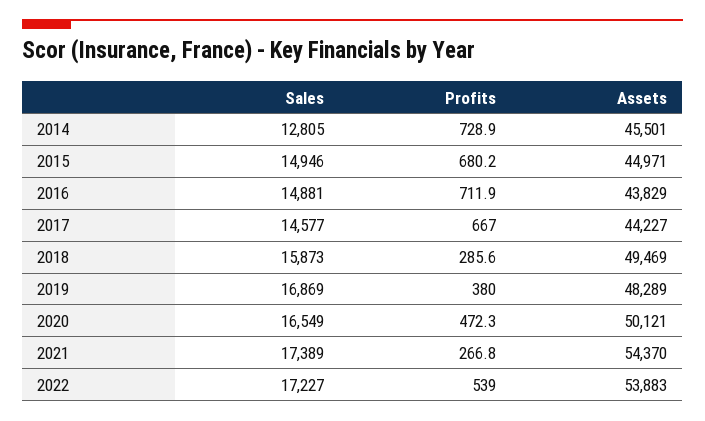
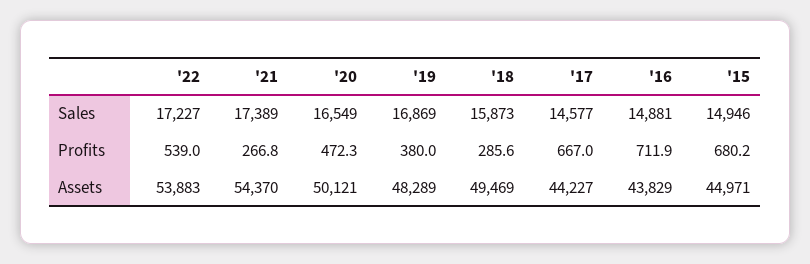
  {
    "Sales": {
-     "2014": 12805,
      "2015": 14946,
      "2016": 14881,
      "2017": 14577,
      "2018": 15873,
      "2019": 16869,
      "2020": 16549,
      "2021": 17389,
      "2022": 17227
    },
    "Profits": {
-     "2014": 728.9,
      "2015": 680.2,
      "2016": 711.9,
      "2017": 667,
      "2018": 285.6,
      "2019": 380,
      "2020": 472.3,
      "2021": 266.8,
      "2022": 539
    },
    "Assets": {
-     "2014": 45501,
      "2015": 44971,
      "2016": 43829,
      "2017": 44227,
      "2018": 49469,
      "2019": 48289,
      "2020": 50121,
      "2021": 54370,
      "2022": 53883
    }
  }

